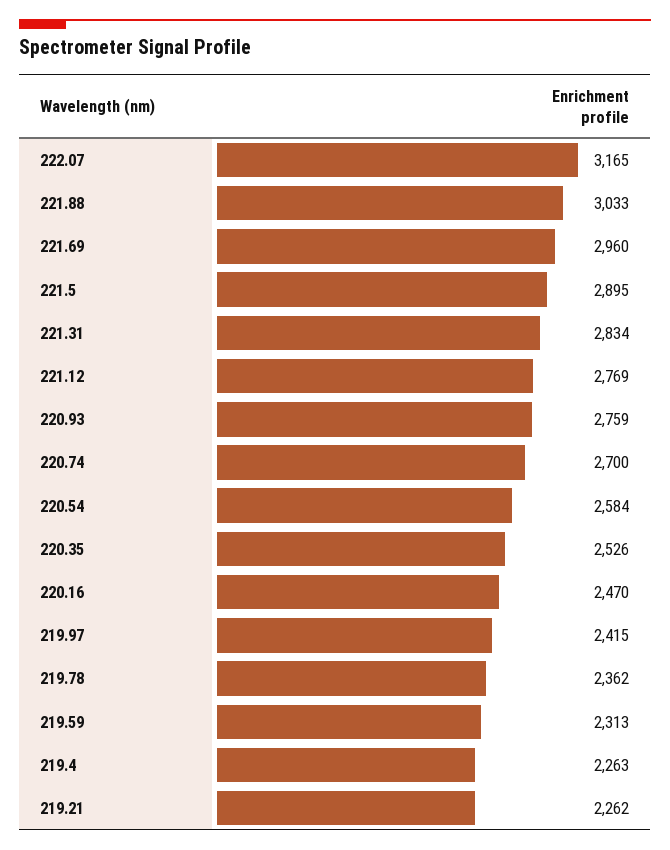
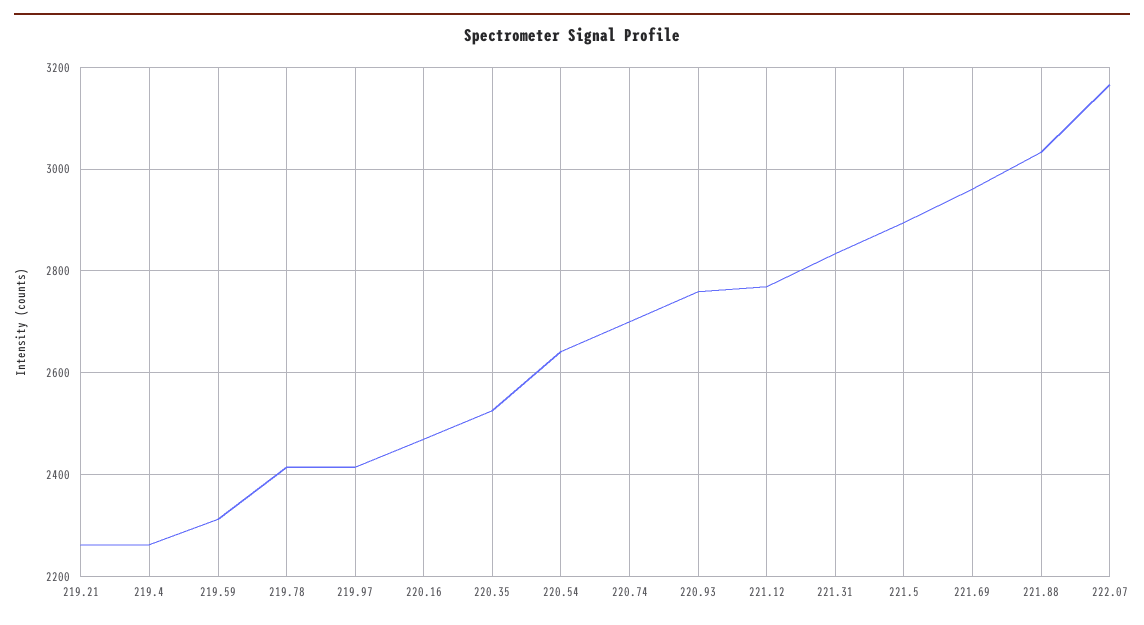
  {
    "222.07": 3165,
    "221.88": 3033,
    "221.69": 2960,
    "221.5": 2895,
    "221.31": 2834,
    "221.12": 2769,
    "220.93": 2759,
    "220.74": 2700,
-   "220.54": 2584,
+   "220.54": 2640,
    "220.35": 2526,
    "220.16": 2470,
    "219.97": 2415,
-   "219.78": 2362,
+   "219.78": 2420,
    "219.59": 2313,
    "219.4": 2263,
    "219.21": 2262
  }

